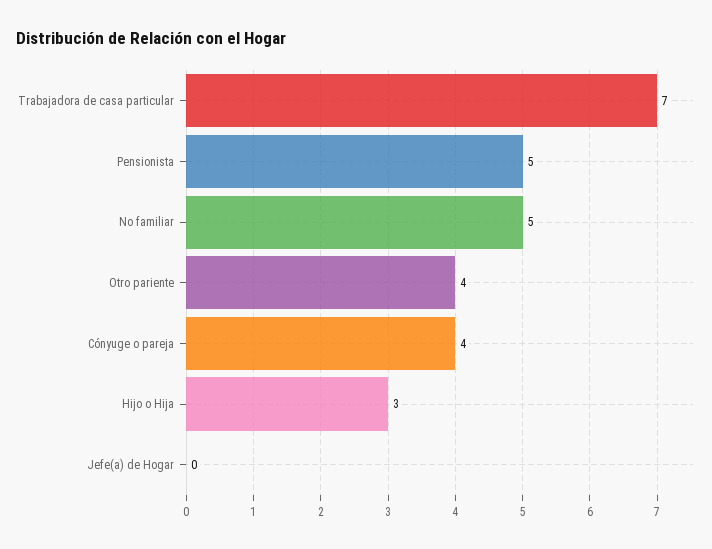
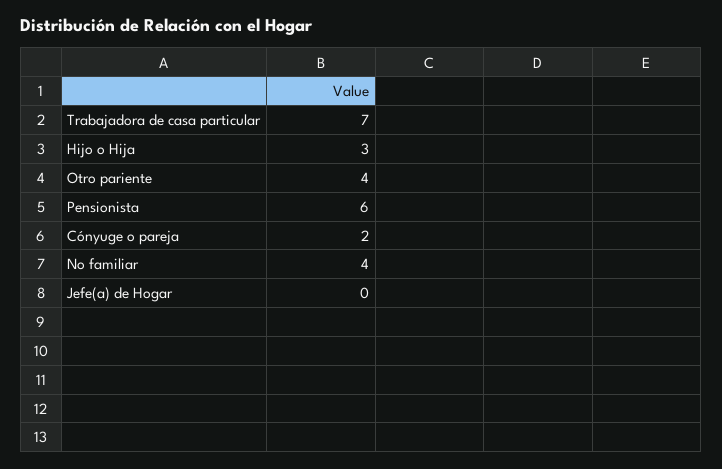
  {
    "Trabajadora de casa particular": 7,
-   "Pensionista": 5,
+   "Pensionista": 6,
-   "No familiar": 5,
+   "No familiar": 4,
    "Otro pariente": 4,
-   "Cónyuge o pareja": 4,
+   "Cónyuge o pareja": 2,
    "Hijo o Hija": 3,
    "Jefe(a) de Hogar": 0
  }

